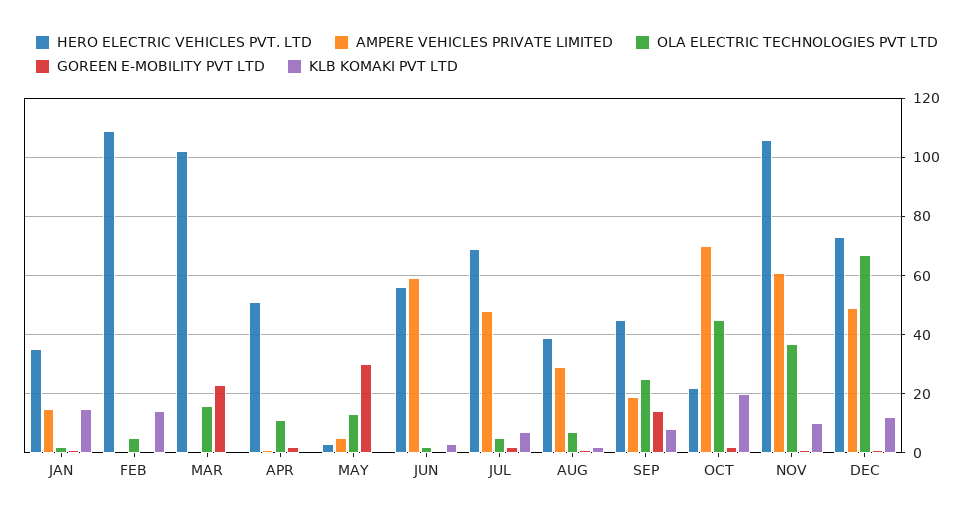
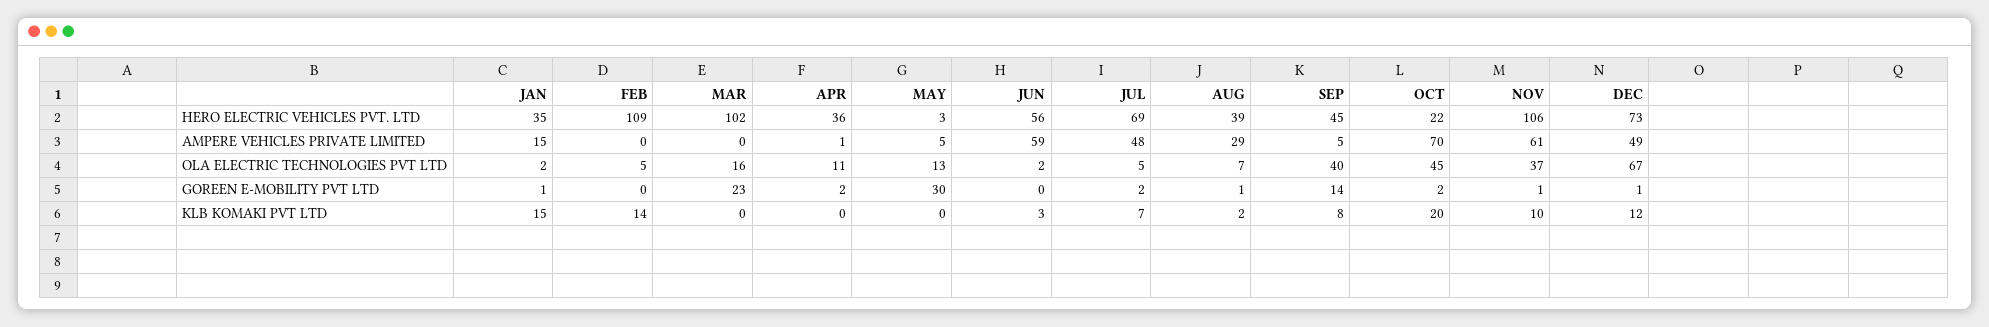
  {
    "HERO ELECTRIC VEHICLES PVT. LTD": {
      "JAN": 35,
      "FEB": 109,
      "MAR": 102,
-     "APR": 50,
+     "APR": 36,
      "MAY": 3,
      "JUN": 56,
      "JUL": 69,
      "AUG": 39,
      "SEP": 45,
      "OCT": 22,
      "NOV": 106,
      "DEC": 73
    },
    "AMPERE VEHICLES PRIVATE LIMITED": {
      "JAN": 15,
      "FEB": 0,
      "MAR": 0,
      "APR": 1,
      "MAY": 5,
      "JUN": 59,
      "JUL": 48,
      "AUG": 29,
-     "SEP": 20,
+     "SEP": 5,
      "OCT": 70,
      "NOV": 61,
      "DEC": 49
    },
    "OLA ELECTRIC TECHNOLOGIES PVT LTD": {
      "JAN": 2,
      "FEB": 5,
      "MAR": 16,
      "APR": 11,
      "MAY": 13,
      "JUN": 2,
      "JUL": 5,
      "AUG": 7,
-     "SEP": 25,
+     "SEP": 40,
      "OCT": 45,
      "NOV": 37,
      "DEC": 67
    },
    "GOREEN E-MOBILITY PVT LTD": {
      "JAN": 1,
      "FEB": 0,
      "MAR": 23,
      "APR": 2,
      "MAY": 30,
      "JUN": 0,
      "JUL": 2,
      "AUG": 1,
      "SEP": 14,
      "OCT": 2,
      "NOV": 1,
      "DEC": 1
    },
    "KLB KOMAKI PVT LTD": {
      "JAN": 15,
      "FEB": 14,
      "MAR": 0,
      "APR": 0,
      "MAY": 0,
      "JUN": 3,
      "JUL": 7,
      "AUG": 2,
      "SEP": 8,
      "OCT": 20,
      "NOV": 10,
      "DEC": 12
    }
  }

